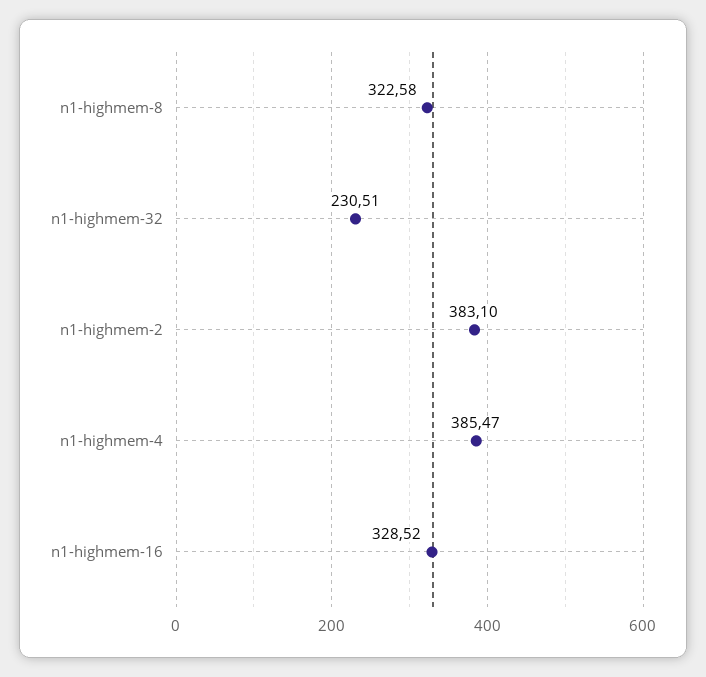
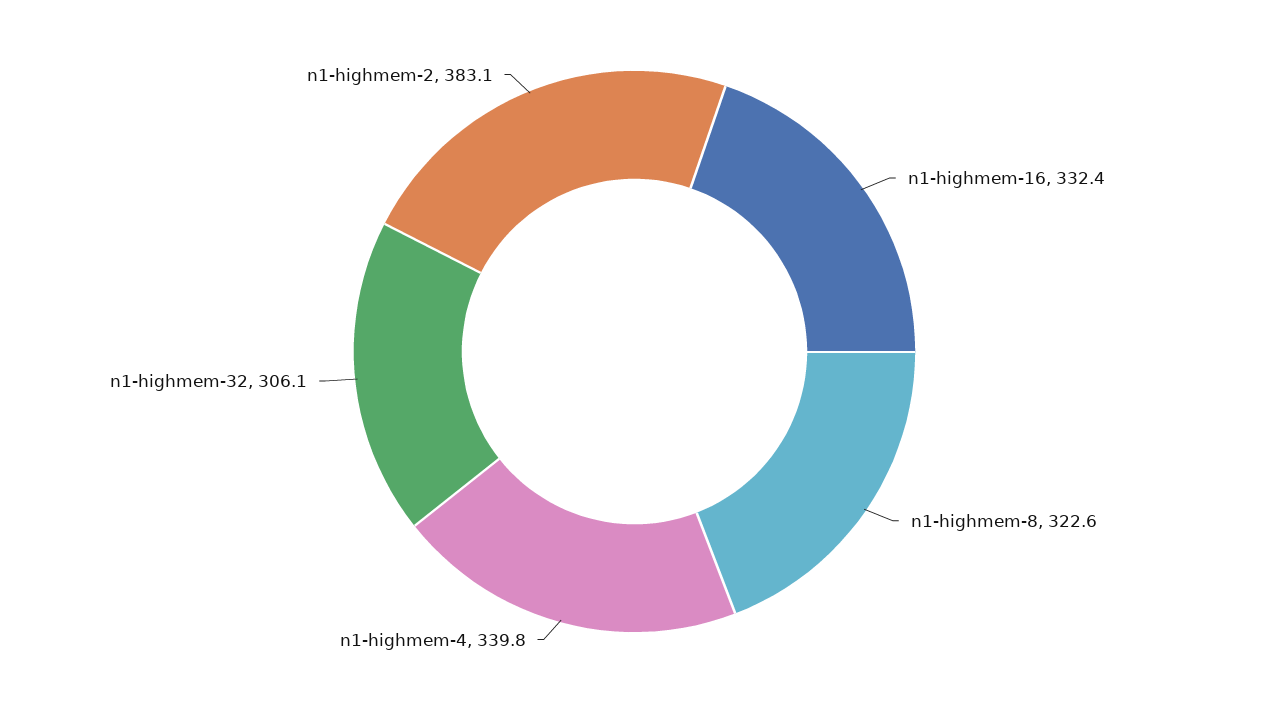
  {
    "n1-highmem-8": 322.58,
-   "n1-highmem-32": 230.51,
+   "n1-highmem-32": 306.1,
    "n1-highmem-2": 383.1,
-   "n1-highmem-4": 385.47,
+   "n1-highmem-4": 339.8,
-   "n1-highmem-16": 328.52
+   "n1-highmem-16": 332.4
  }

